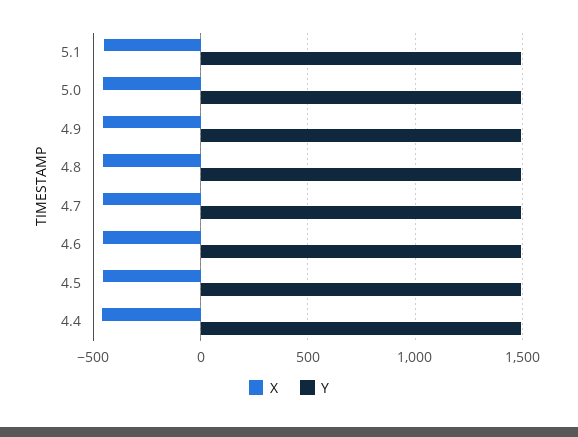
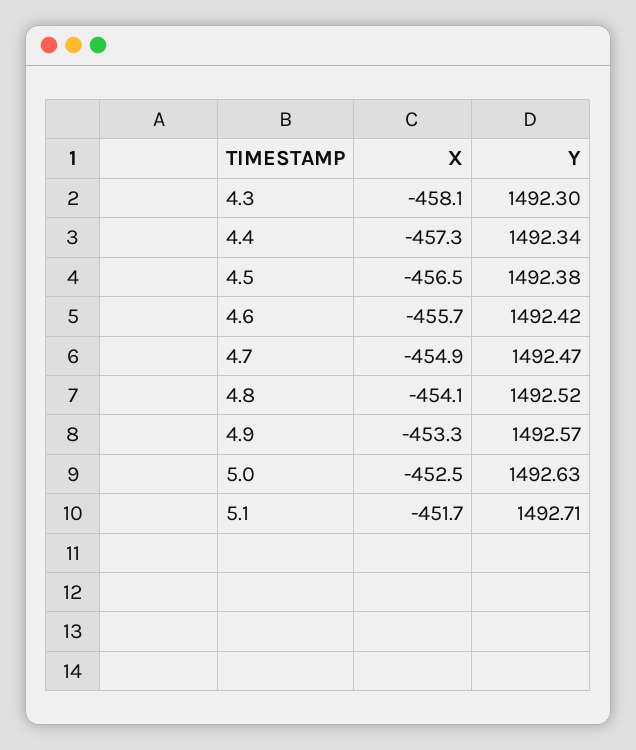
  {
    "X": {
      "5.1": -451.7,
      "5.0": -452.5,
      "4.9": -453.3,
      "4.8": -454.1,
      "4.7": -454.9,
      "4.6": -455.7,
      "4.5": -456.5,
-     "4.4": -457.3
+     "4.4": -457.3,
+     "4.3": -458.1
    },
    "Y": {
      "5.1": 1492.71,
      "5.0": 1492.63,
      "4.9": 1492.57,
      "4.8": 1492.52,
      "4.7": 1492.47,
      "4.6": 1492.42,
      "4.5": 1492.38,
-     "4.4": 1492.34
+     "4.4": 1492.34,
+     "4.3": 1492.3
    }
  }

